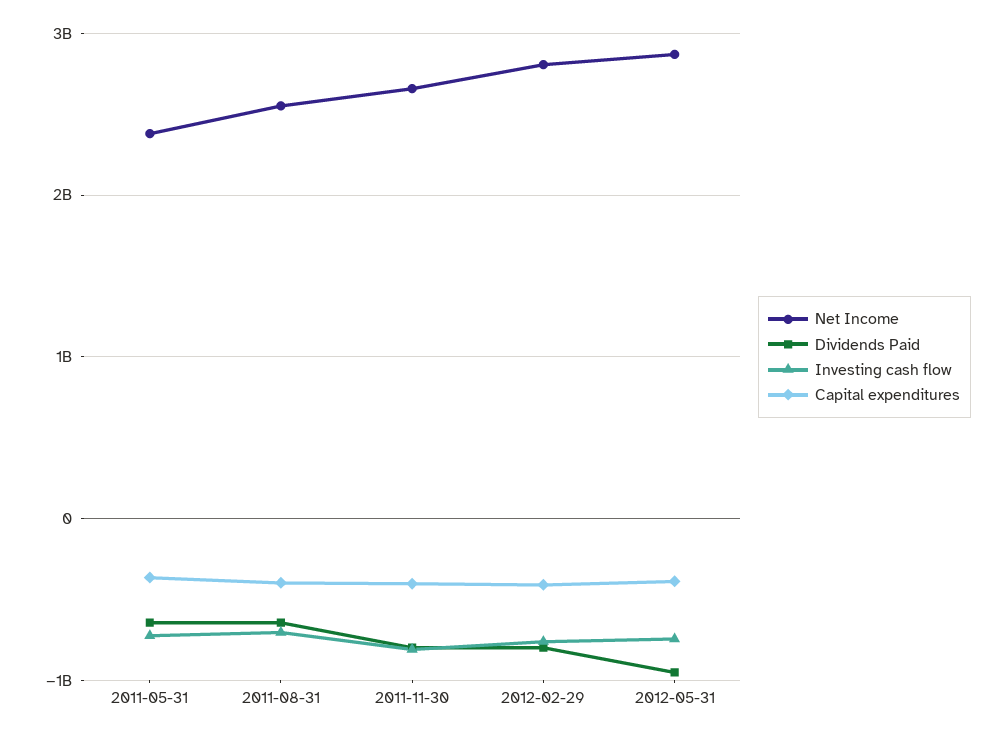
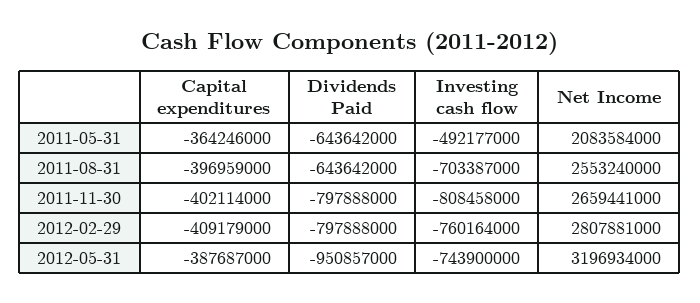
  {
    "Net Income": {
-     "2011-05-31": 2400000000,
+     "2011-05-31": 2083584000,
      "2011-08-31": 2553240000,
      "2011-11-30": 2659441000,
      "2012-02-29": 2807881000,
-     "2012-05-31": 2900000000
+     "2012-05-31": 3196934000
    },
    "Dividends Paid": {
      "2011-05-31": -643642000,
      "2011-08-31": -643642000,
      "2011-11-30": -797888000,
      "2012-02-29": -797888000,
      "2012-05-31": -950857000
    },
    "Investing cash flow": {
-     "2011-05-31": -700000000,
+     "2011-05-31": -492177000,
      "2011-08-31": -703387000,
      "2011-11-30": -808458000,
      "2012-02-29": -760164000,
      "2012-05-31": -743900000
    },
    "Capital expenditures": {
      "2011-05-31": -364246000,
      "2011-08-31": -396959000,
      "2011-11-30": -402114000,
      "2012-02-29": -409179000,
      "2012-05-31": -387687000
    }
  }

